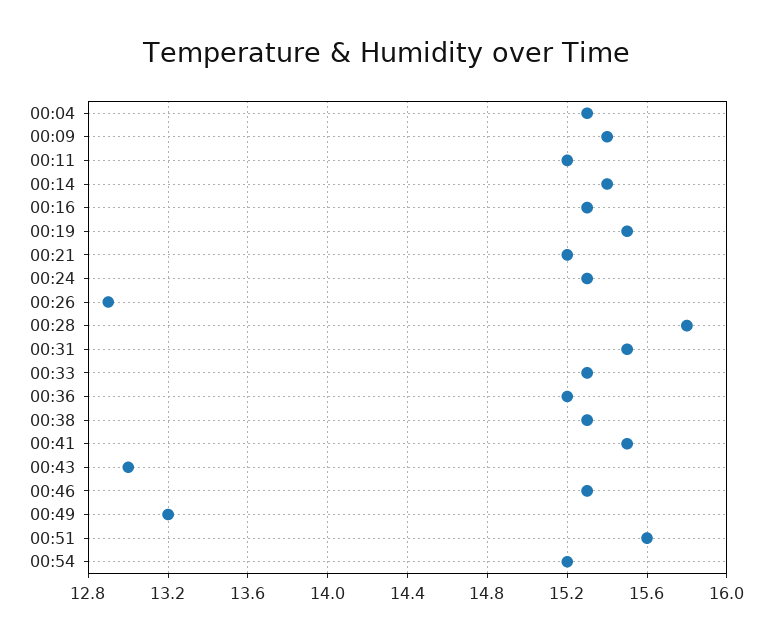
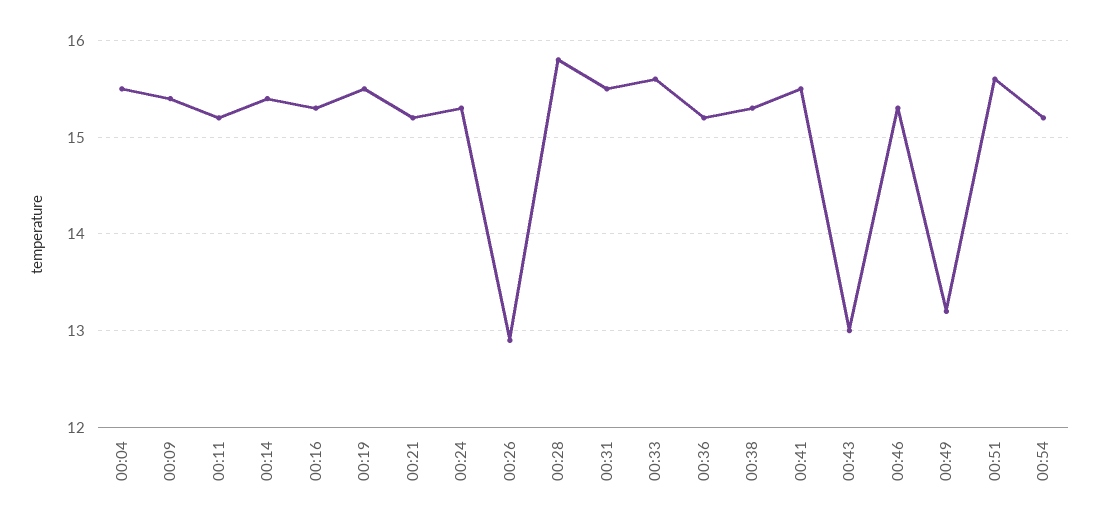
  {
-   "00:04": 15.3,
+   "00:04": 15.5,
    "00:09": 15.4,
    "00:11": 15.2,
    "00:14": 15.4,
    "00:16": 15.3,
    "00:19": 15.5,
    "00:21": 15.2,
    "00:24": 15.3,
    "00:26": 12.9,
    "00:28": 15.8,
    "00:31": 15.5,
-   "00:33": 15.3,
+   "00:33": 15.6,
    "00:36": 15.2,
    "00:38": 15.3,
    "00:41": 15.5,
    "00:43": 13,
    "00:46": 15.3,
    "00:49": 13.2,
    "00:51": 15.6,
    "00:54": 15.2
  }

